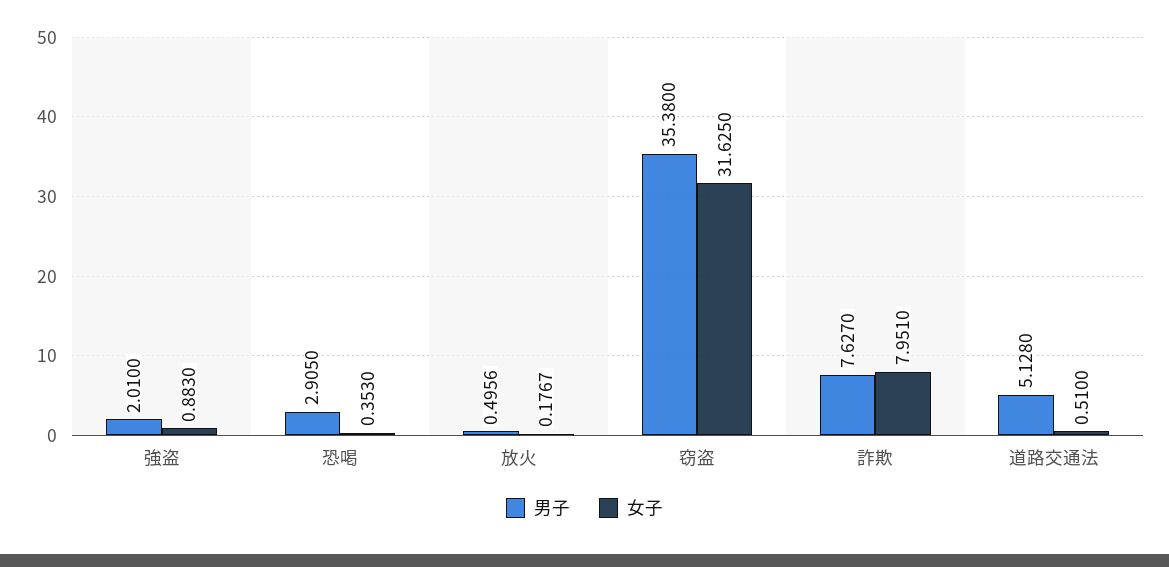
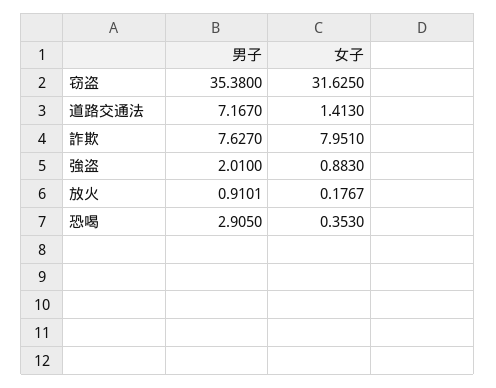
  {
    "男子": {
      "強盗": 2.01,
      "恐喝": 2.905,
-     "放火": 0.4956,
+     "放火": 0.9101,
      "窃盗": 35.38,
      "詐欺": 7.627,
-     "道路交通法": 5.128
+     "道路交通法": 7.167
    },
    "女子": {
      "強盗": 0.883,
      "恐喝": 0.353,
      "放火": 0.1767,
      "窃盗": 31.625,
      "詐欺": 7.951,
-     "道路交通法": 0.51
+     "道路交通法": 1.413
    }
  }

